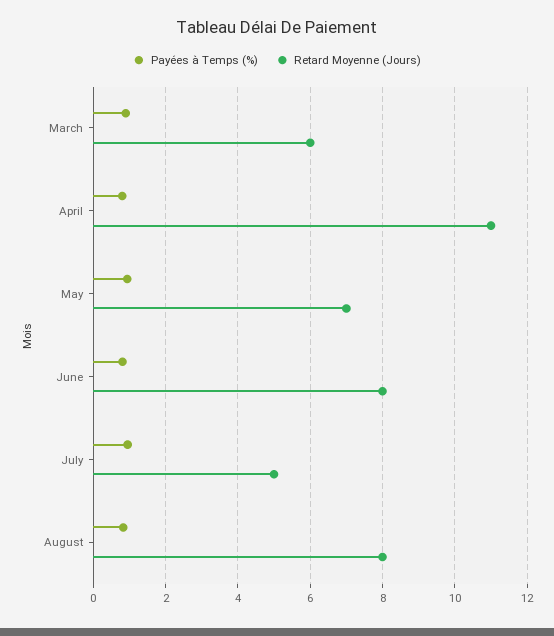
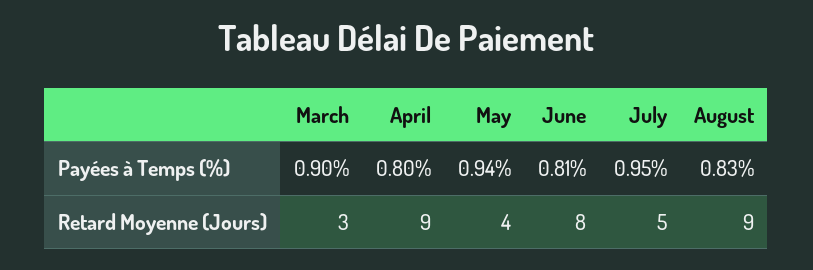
  {
    "Payées à Temps (%)": {
      "March": 0.9,
      "April": 0.8,
      "May": 0.94,
      "June": 0.81,
      "July": 0.95,
      "August": 0.83
    },
    "Retard Moyenne (Jours)": {
-     "March": 6,
+     "March": 3,
-     "April": 11,
+     "April": 9,
-     "May": 7,
+     "May": 4,
      "June": 8,
      "July": 5,
-     "August": 8
+     "August": 9
    }
  }

